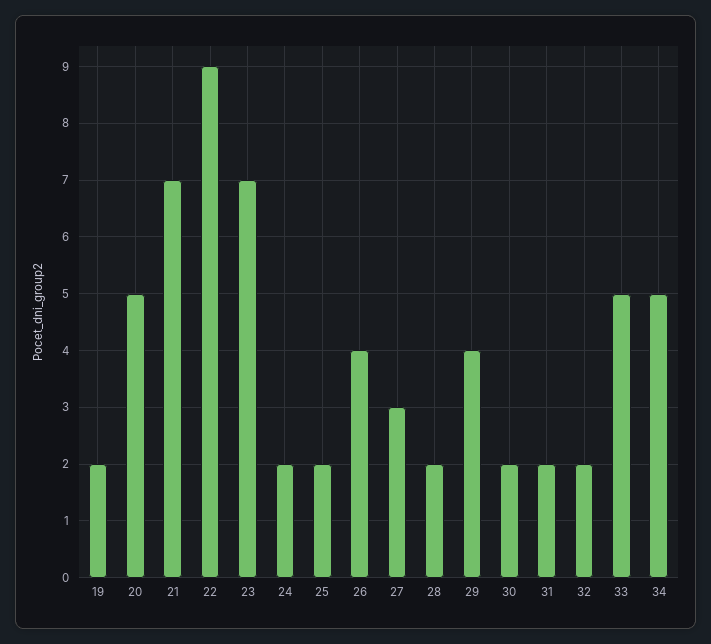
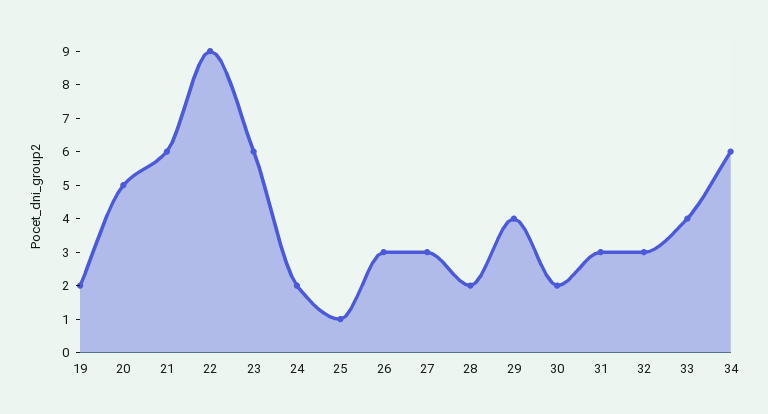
  {
    "19": 2,
    "20": 5,
-   "21": 7,
+   "21": 6,
    "22": 9,
-   "23": 7,
+   "23": 6,
    "24": 2,
-   "25": 2,
+   "25": 1,
-   "26": 4,
+   "26": 3,
    "27": 3,
    "28": 2,
    "29": 4,
    "30": 2,
-   "31": 2,
+   "31": 3,
-   "32": 2,
+   "32": 3,
-   "33": 5,
+   "33": 4,
-   "34": 5
+   "34": 6
  }

